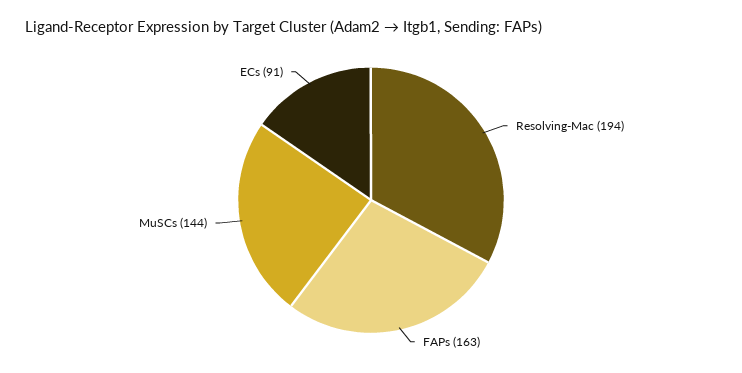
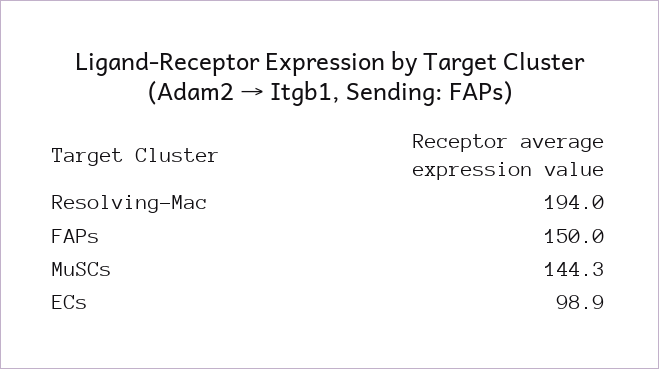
  {
    "Resolving-Mac": 194,
-   "FAPs": 163,
+   "FAPs": 150,
    "MuSCs": 144.3,
-   "ECs": 91
+   "ECs": 98.9
  }

